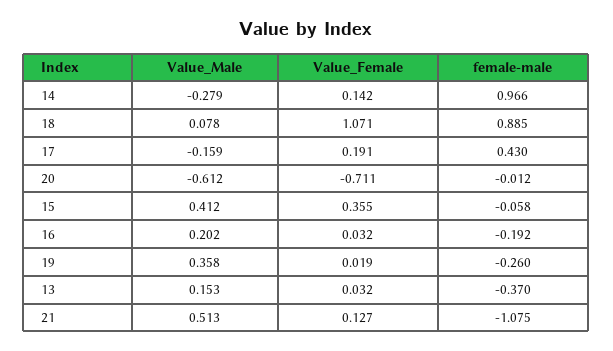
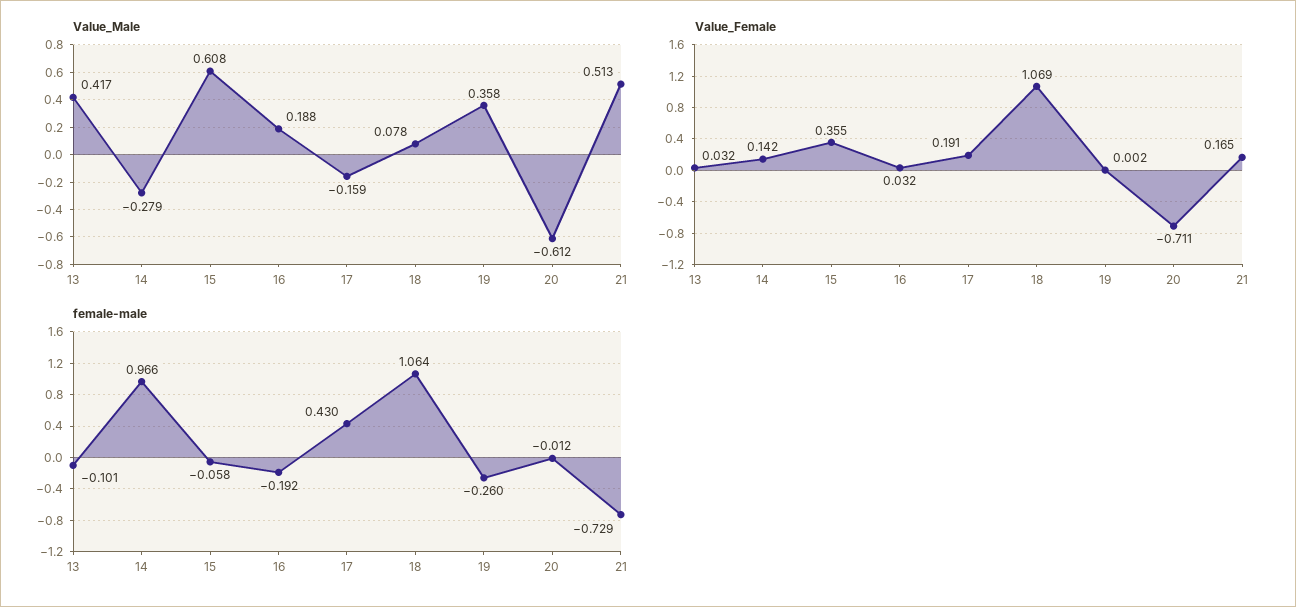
  {
    "Value_Male": {
      "14": -0.279,
      "18": 0.078,
      "17": -0.159,
      "20": -0.612,
-     "15": 0.412,
+     "15": 0.608,
-     "16": 0.202,
+     "16": 0.188,
      "19": 0.358,
-     "13": 0.153,
+     "13": 0.417,
      "21": 0.513
    },
    "Value_Female": {
      "14": 0.142,
-     "18": 1.071,
+     "18": 1.069,
      "17": 0.191,
      "20": -0.711,
      "15": 0.355,
      "16": 0.032,
-     "19": 0.019,
+     "19": 0.002,
      "13": 0.032,
-     "21": 0.127
+     "21": 0.165
    },
    "female-male": {
      "14": 0.966,
-     "18": 0.885,
+     "18": 1.064,
      "17": 0.43,
      "20": -0.012,
      "15": -0.058,
      "16": -0.192,
      "19": -0.26,
-     "13": -0.37,
+     "13": -0.101,
-     "21": -1.075
+     "21": -0.729
    }
  }

